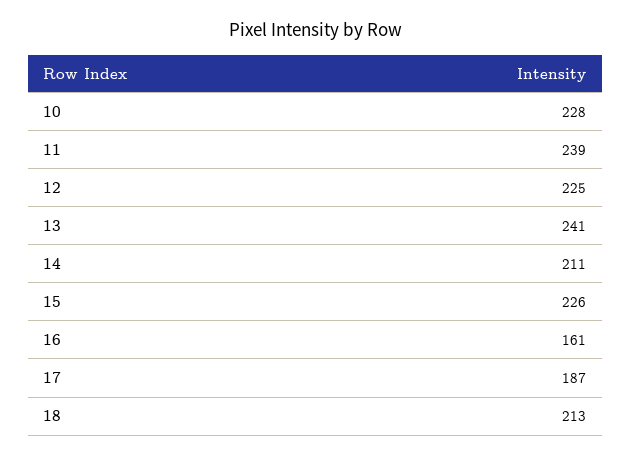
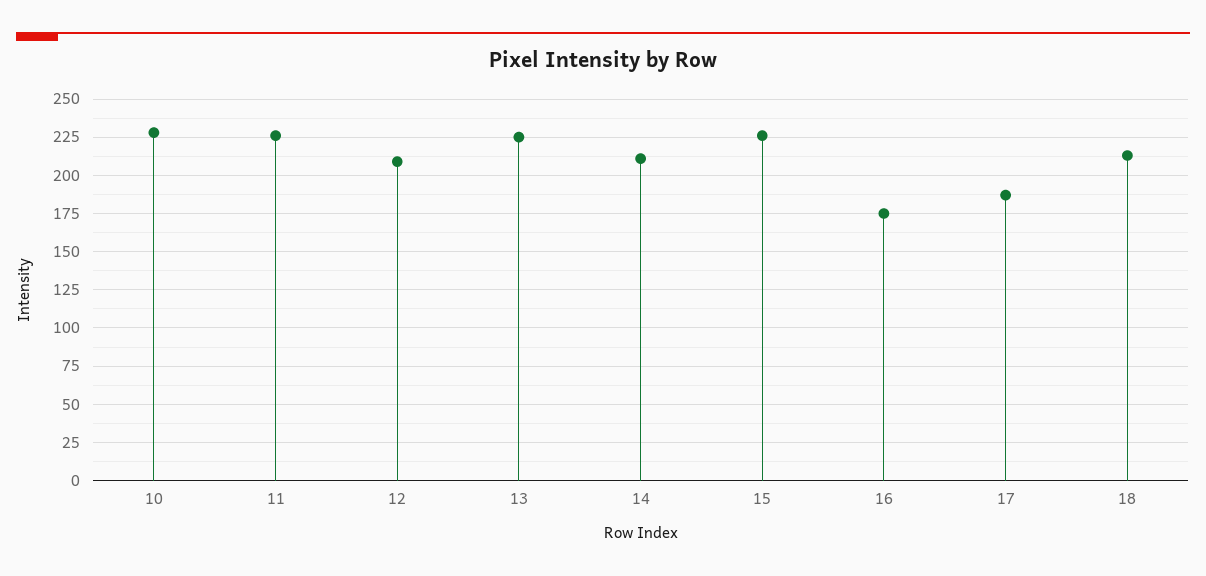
  {
    "10": 228,
-   "11": 239,
+   "11": 225,
-   "12": 225,
+   "12": 210,
-   "13": 241,
+   "13": 225,
    "14": 211,
    "15": 226,
-   "16": 161,
+   "16": 175,
    "17": 187,
    "18": 213
  }

